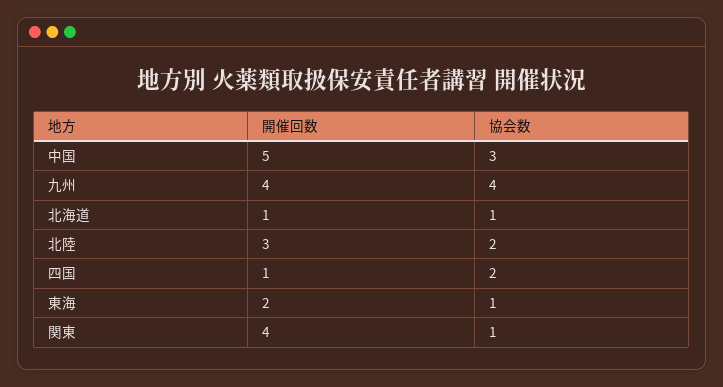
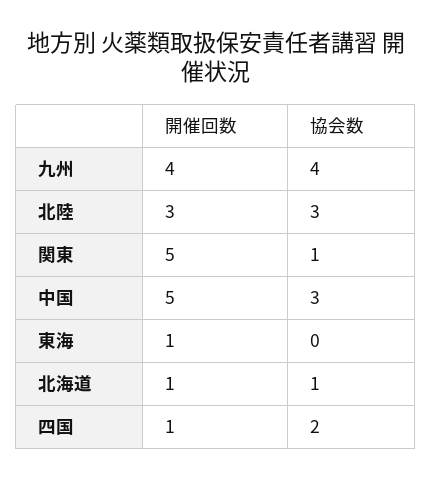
  {
    "開催回数": {
      "中国": 5,
      "九州": 4,
      "北海道": 1,
      "北陸": 3,
      "四国": 1,
-     "東海": 2,
+     "東海": 1,
-     "関東": 4
+     "関東": 5
    },
    "協会数": {
      "中国": 3,
      "九州": 4,
      "北海道": 1,
-     "北陸": 2,
+     "北陸": 3,
      "四国": 2,
-     "東海": 1,
+     "東海": 0,
      "関東": 1
    }
  }

